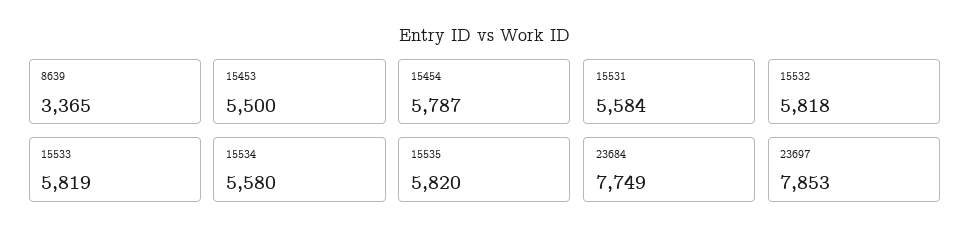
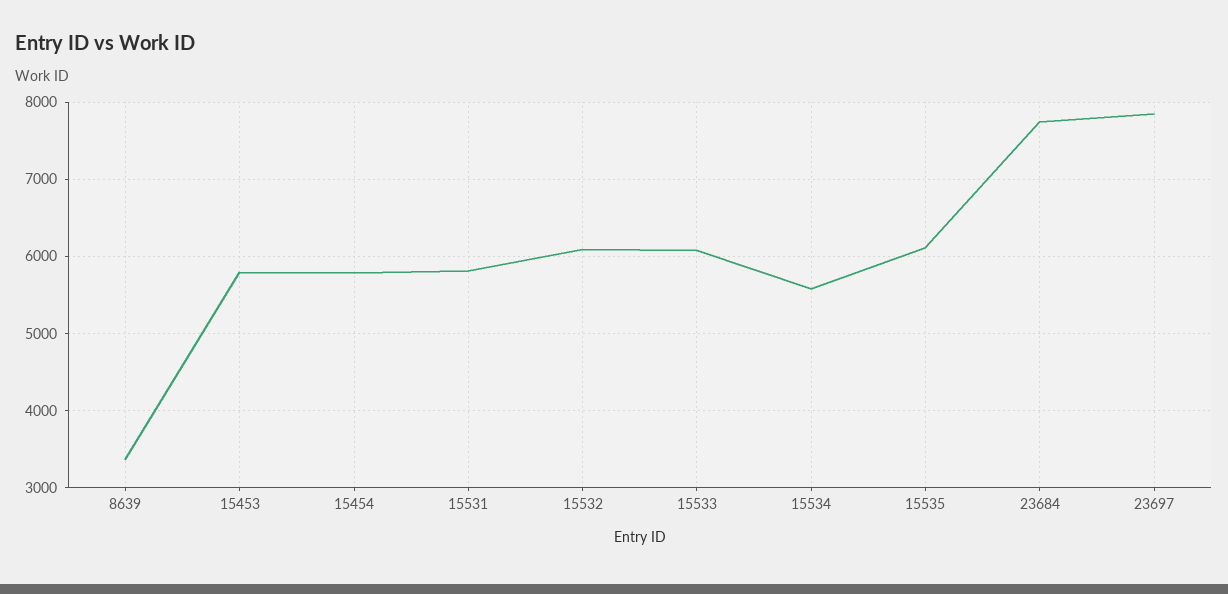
  {
    "8639": 3365,
-   "15453": 5500,
+   "15453": 5800,
    "15454": 5787,
-   "15531": 5584,
+   "15531": 5800,
-   "15532": 5818,
+   "15532": 6100,
-   "15533": 5819,
+   "15533": 6100,
    "15534": 5580,
-   "15535": 5820,
+   "15535": 6100,
    "23684": 7749,
    "23697": 7853
  }

